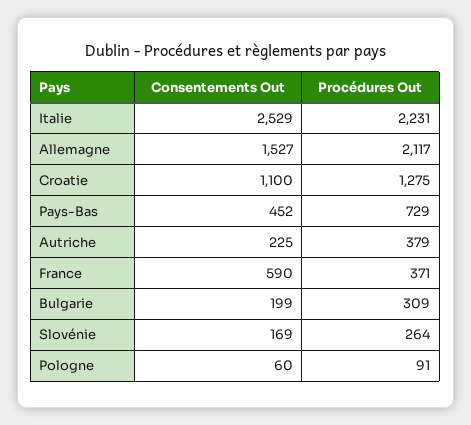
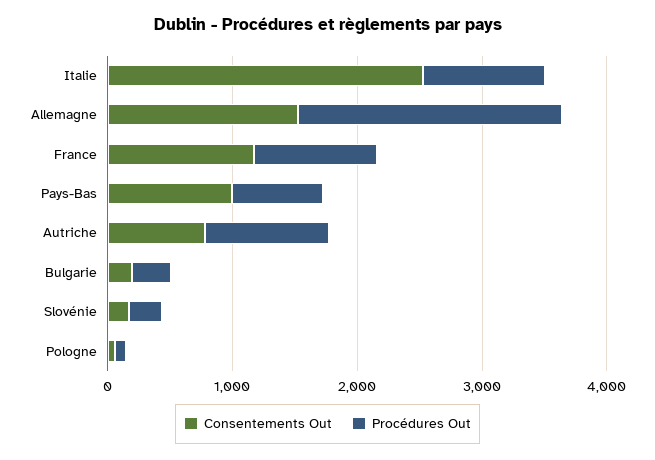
  {
    "Consentements Out": {
      "Italie": 2529,
      "Allemagne": 1527,
-     "Croatie": 1100,
-     "Pays-Bas": 452,
+     "Pays-Bas": 1000,
-     "Autriche": 225,
+     "Autriche": 800,
-     "France": 590,
+     "France": 1200,
      "Bulgarie": 199,
      "Slovénie": 169,
      "Pologne": 60
    },
    "Procédures Out": {
-     "Italie": 2231,
+     "Italie": 1000,
      "Allemagne": 2117,
-     "Croatie": 1275,
      "Pays-Bas": 729,
-     "Autriche": 379,
+     "Autriche": 1000,
-     "France": 371,
+     "France": 1000,
      "Bulgarie": 309,
      "Slovénie": 264,
      "Pologne": 91
    }
  }

